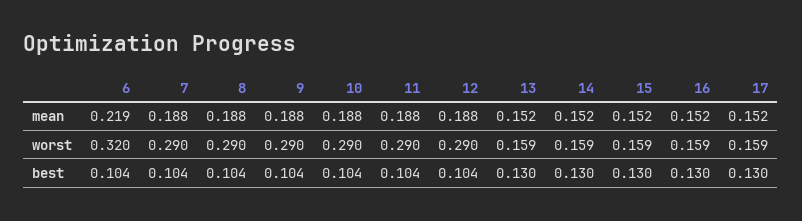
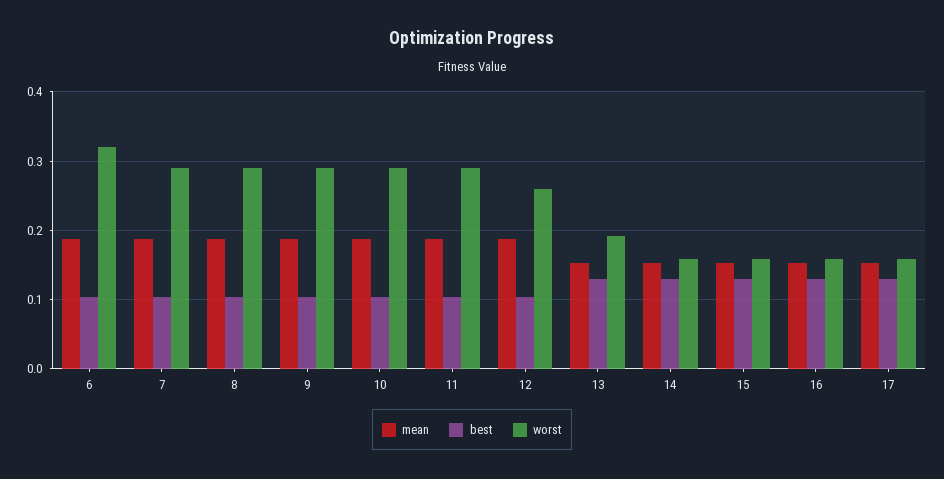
  {
    "mean": {
-     "6": 0.219,
+     "6": 0.19,
      "7": 0.188,
      "8": 0.188,
      "9": 0.188,
      "10": 0.188,
      "11": 0.188,
      "12": 0.188,
      "13": 0.152,
      "14": 0.152,
      "15": 0.152,
      "16": 0.152,
      "17": 0.152
    },
    "worst": {
      "6": 0.32,
      "7": 0.29,
      "8": 0.29,
      "9": 0.29,
      "10": 0.29,
      "11": 0.29,
-     "12": 0.29,
+     "12": 0.26,
-     "13": 0.159,
+     "13": 0.19,
      "14": 0.159,
      "15": 0.159,
      "16": 0.159,
      "17": 0.159
    },
    "best": {
      "6": 0.104,
      "7": 0.104,
      "8": 0.104,
      "9": 0.104,
      "10": 0.104,
      "11": 0.104,
      "12": 0.104,
      "13": 0.13,
      "14": 0.13,
      "15": 0.13,
      "16": 0.13,
      "17": 0.13
    }
  }

